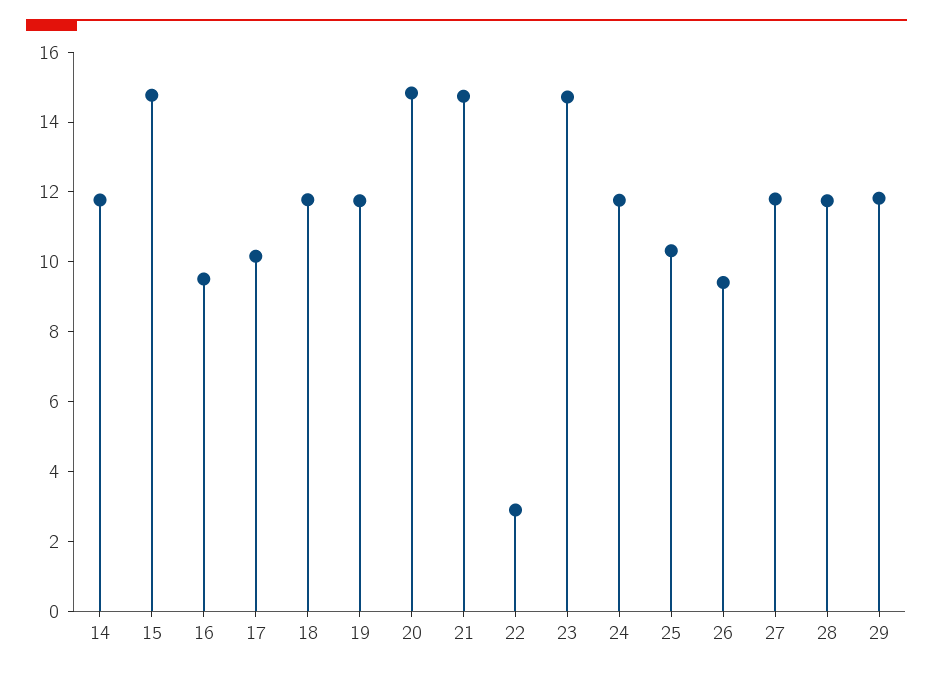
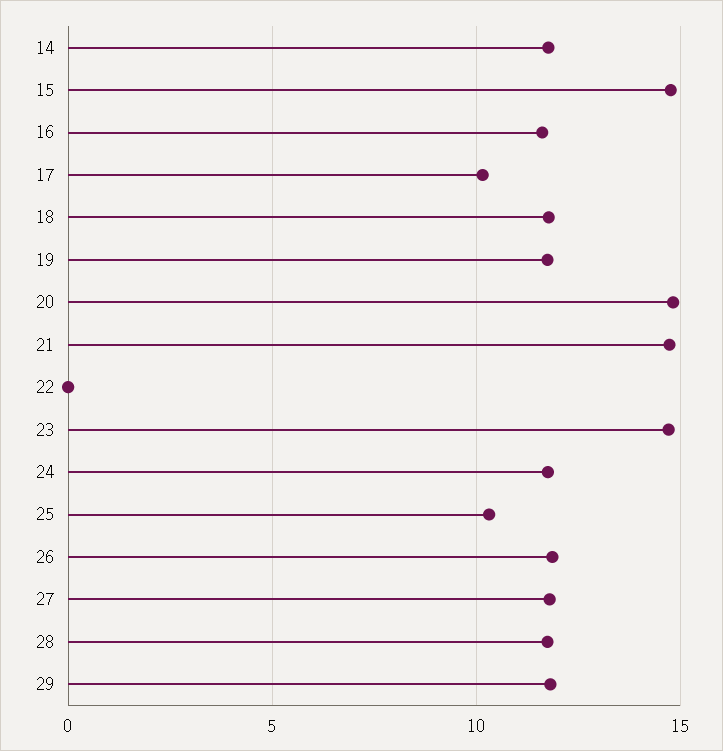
  {
    "14": 12,
    "15": 15,
-   "16": 9.5,
+   "16": 11.5,
    "17": 10,
    "18": 12,
    "19": 12,
    "20": 15,
    "21": 14.5,
-   "22": 3,
+   "22": 0,
    "23": 14.5,
    "24": 12,
    "25": 10.5,
-   "26": 9.5,
+   "26": 12,
    "27": 12,
    "28": 12,
    "29": 12
  }

